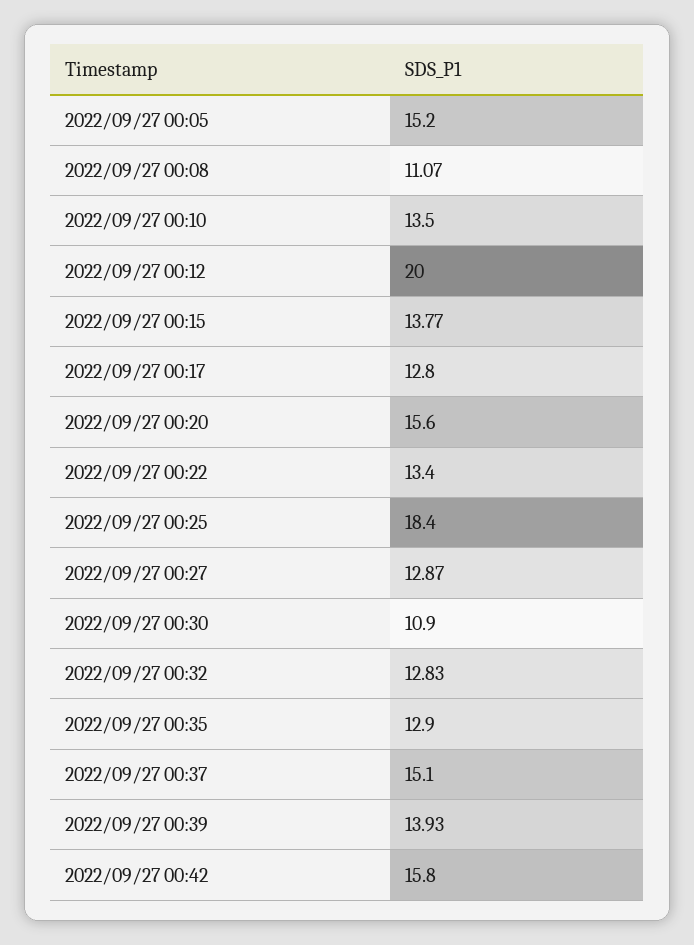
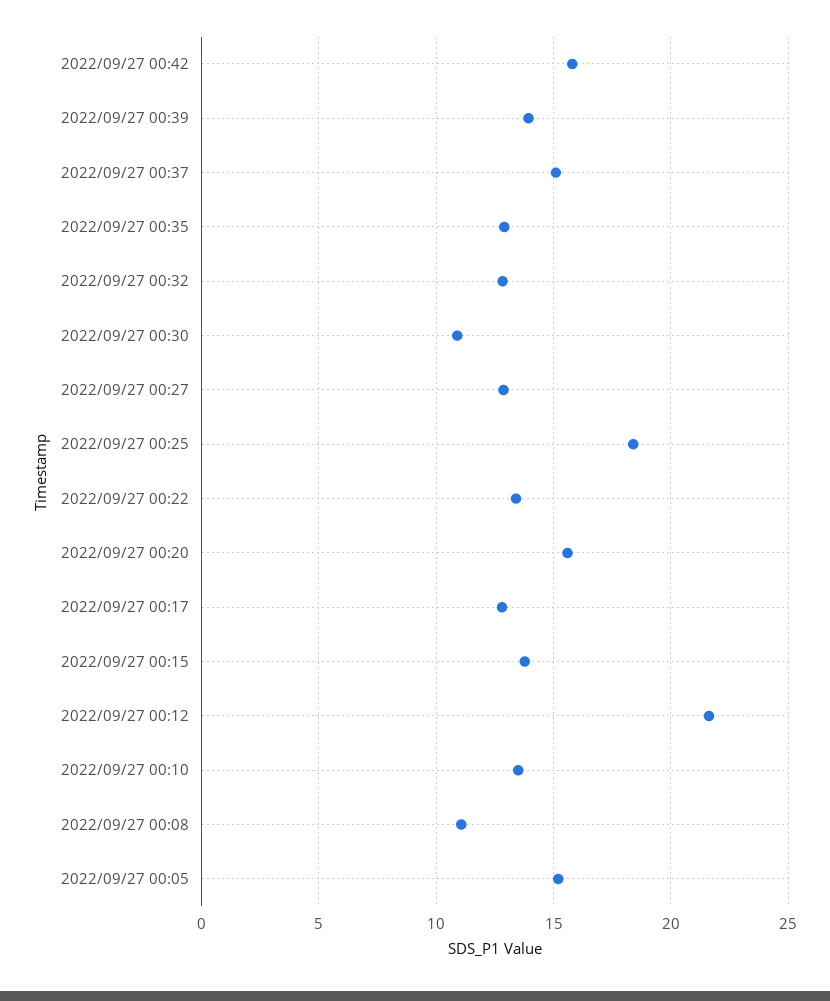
  {
    "2022/09/27 00:05": 15.2,
    "2022/09/27 00:08": 11.07,
    "2022/09/27 00:10": 13.5,
-   "2022/09/27 00:12": 20,
+   "2022/09/27 00:12": 21.5,
    "2022/09/27 00:15": 13.77,
    "2022/09/27 00:17": 12.8,
    "2022/09/27 00:20": 15.6,
    "2022/09/27 00:22": 13.4,
    "2022/09/27 00:25": 18.4,
    "2022/09/27 00:27": 12.87,
    "2022/09/27 00:30": 10.9,
    "2022/09/27 00:32": 12.83,
    "2022/09/27 00:35": 12.9,
    "2022/09/27 00:37": 15.1,
    "2022/09/27 00:39": 13.93,
    "2022/09/27 00:42": 15.8
  }

